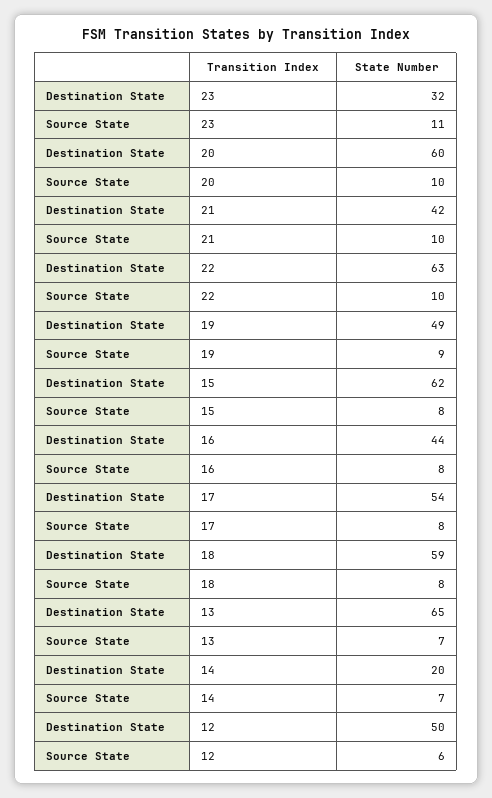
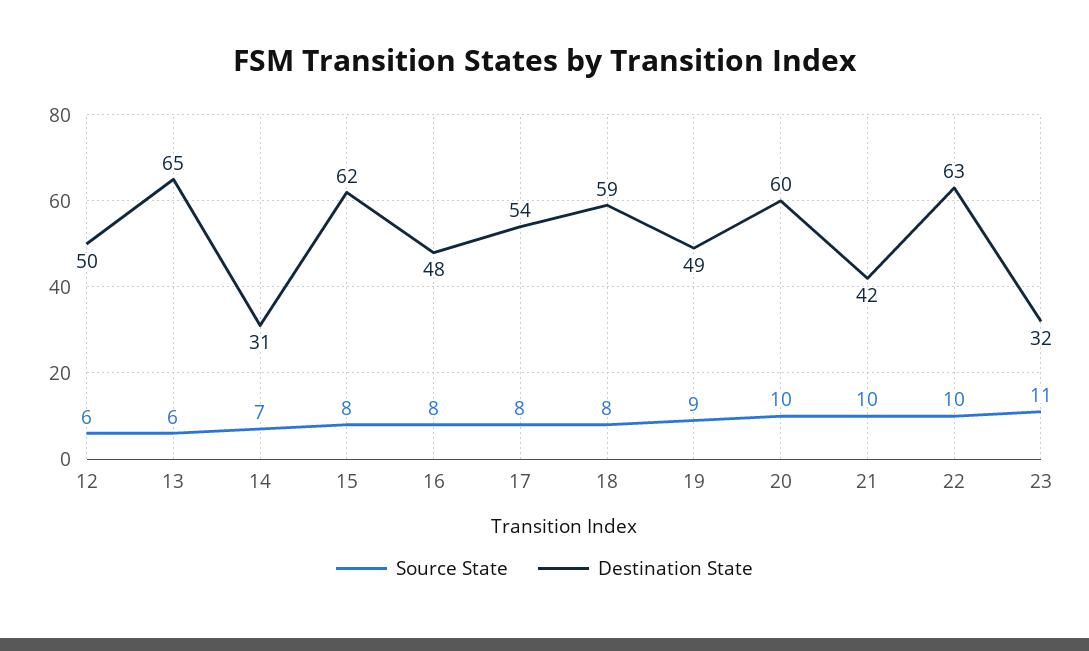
  {
    "Destination State": {
      "23": 32,
      "20": 60,
      "21": 42,
      "22": 63,
      "19": 49,
      "15": 62,
-     "16": 44,
+     "16": 48,
      "17": 54,
      "18": 59,
      "13": 65,
-     "14": 20,
+     "14": 31,
      "12": 50
    },
    "Source State": {
      "23": 11,
      "20": 10,
      "21": 10,
      "22": 10,
      "19": 9,
      "15": 8,
      "16": 8,
      "17": 8,
      "18": 8,
-     "13": 7,
+     "13": 6,
      "14": 7,
      "12": 6
    }
  }

